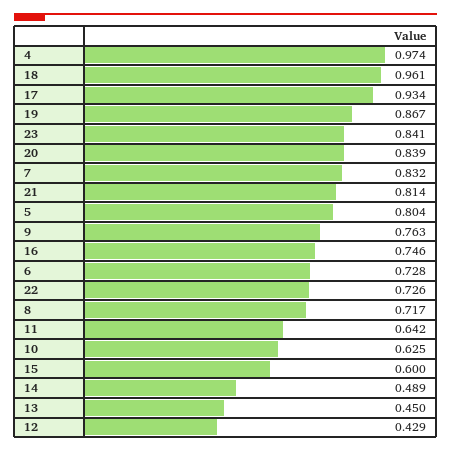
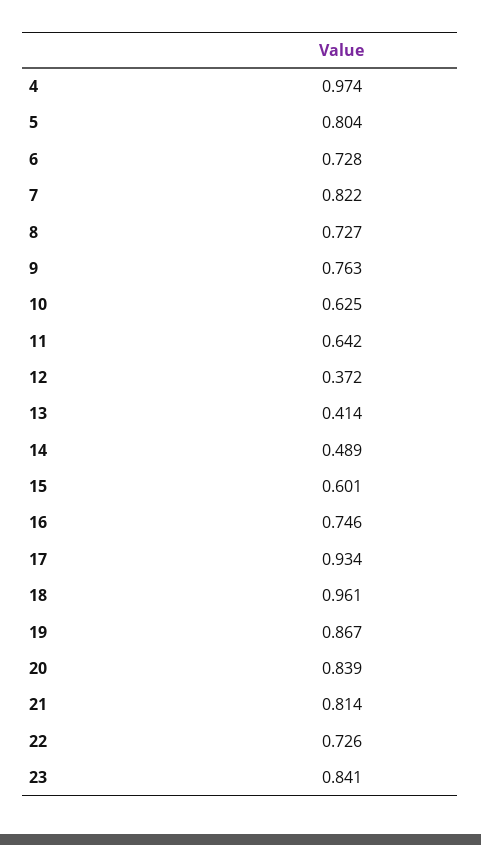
  {
    "4": 0.974,
    "18": 0.961,
    "17": 0.934,
    "19": 0.867,
    "23": 0.841,
    "20": 0.839,
-   "7": 0.832,
+   "7": 0.822,
    "21": 0.814,
    "5": 0.804,
    "9": 0.763,
    "16": 0.746,
    "6": 0.728,
    "22": 0.726,
-   "8": 0.717,
+   "8": 0.727,
    "11": 0.642,
    "10": 0.625,
-   "15": 0.6,
+   "15": 0.601,
    "14": 0.489,
-   "13": 0.45,
+   "13": 0.414,
-   "12": 0.429
+   "12": 0.372
  }

